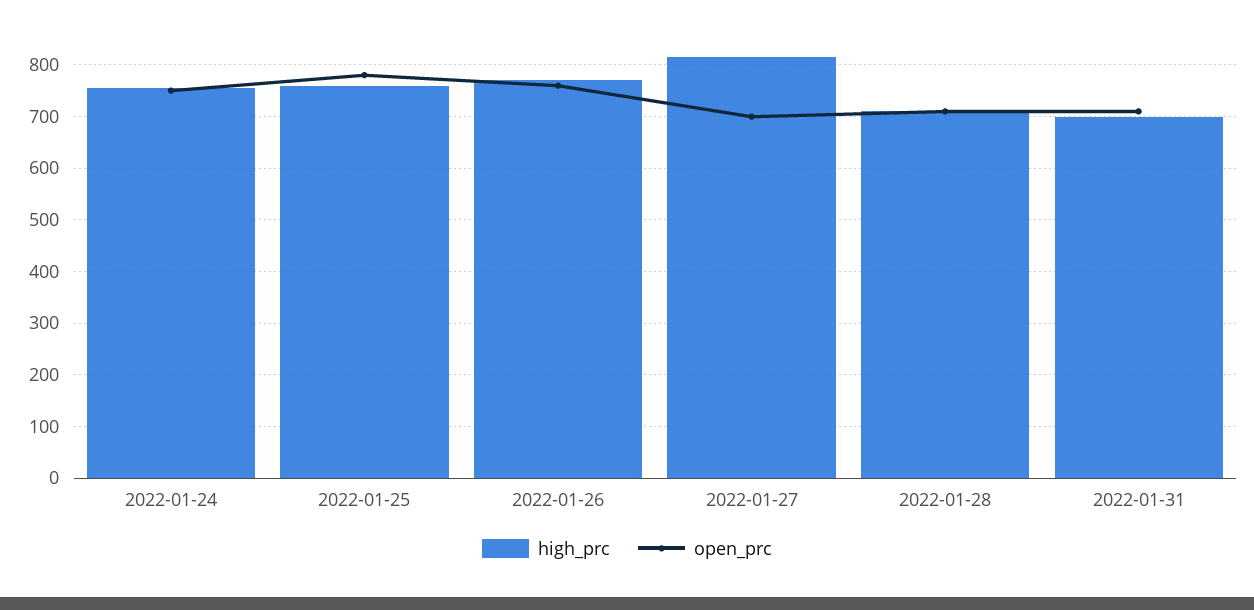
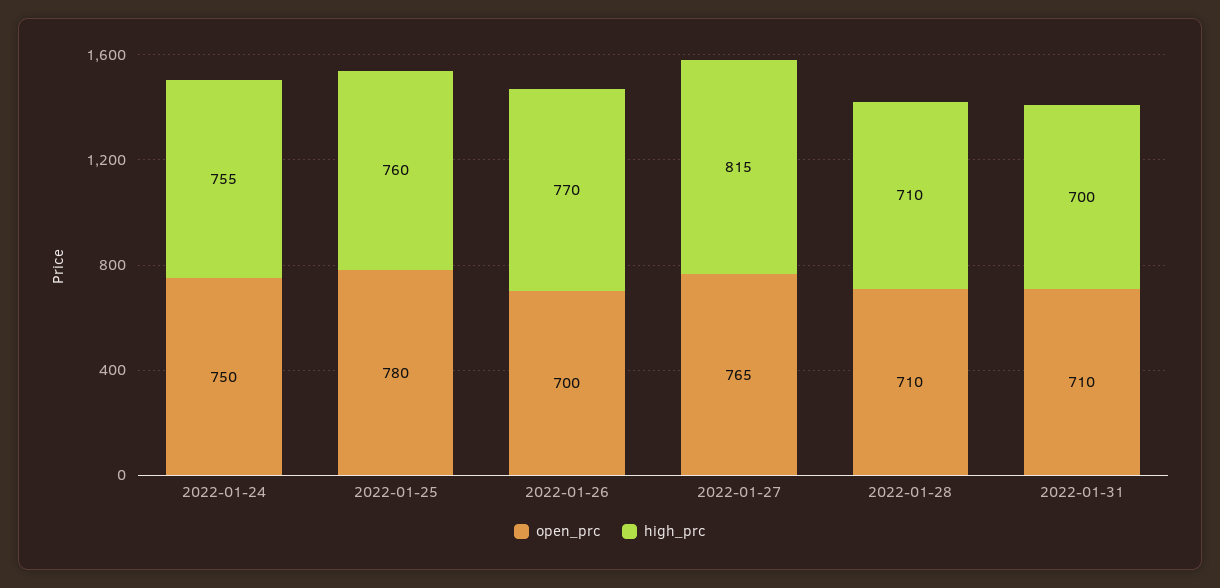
  {
    "high_prc": {
      "2022-01-24": 755,
      "2022-01-25": 760,
      "2022-01-26": 770,
      "2022-01-27": 815,
      "2022-01-28": 710,
      "2022-01-31": 700
    },
    "open_prc": {
      "2022-01-24": 750,
      "2022-01-25": 780,
-     "2022-01-26": 760,
+     "2022-01-26": 700,
-     "2022-01-27": 700,
+     "2022-01-27": 765,
      "2022-01-28": 710,
      "2022-01-31": 710
    }
  }

